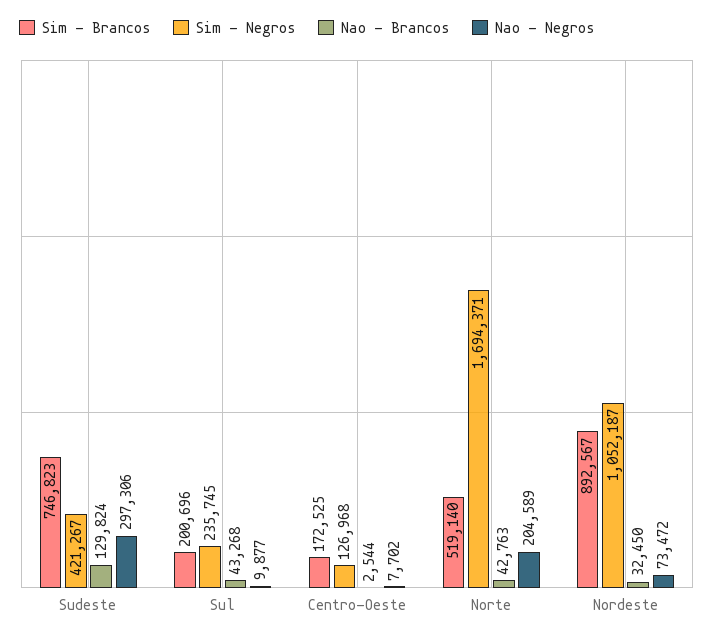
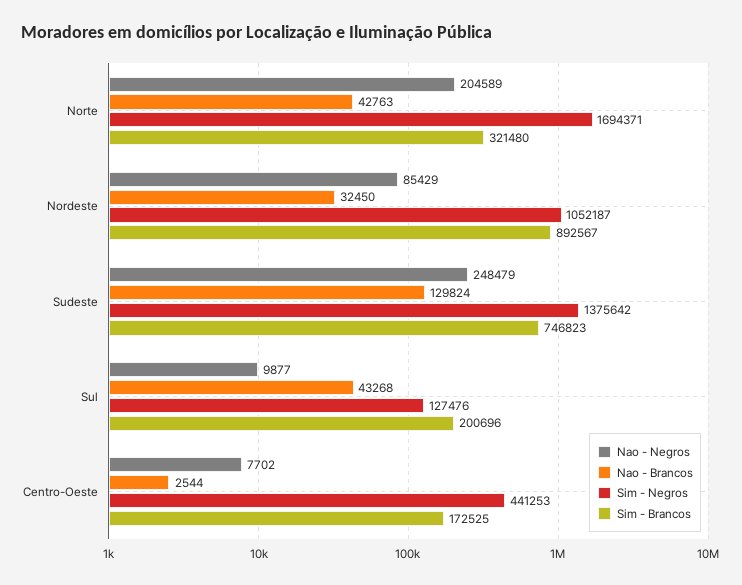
  {
    "Sim - Brancos": {
      "Sudeste": 746823,
      "Sul": 200696,
      "Centro-Oeste": 172525,
-     "Norte": 519140,
+     "Norte": 321480,
      "Nordeste": 892567
    },
    "Sim - Negros": {
-     "Sudeste": 421267,
+     "Sudeste": 1375642,
-     "Sul": 235745,
+     "Sul": 127476,
-     "Centro-Oeste": 126968,
+     "Centro-Oeste": 441253,
      "Norte": 1694371,
      "Nordeste": 1052187
    },
    "Nao - Brancos": {
      "Sudeste": 129824,
      "Sul": 43268,
      "Centro-Oeste": 2544,
      "Norte": 42763,
      "Nordeste": 32450
    },
    "Nao - Negros": {
-     "Sudeste": 297306,
+     "Sudeste": 248479,
      "Sul": 9877,
      "Centro-Oeste": 7702,
      "Norte": 204589,
-     "Nordeste": 73472
+     "Nordeste": 85429
    }
  }

